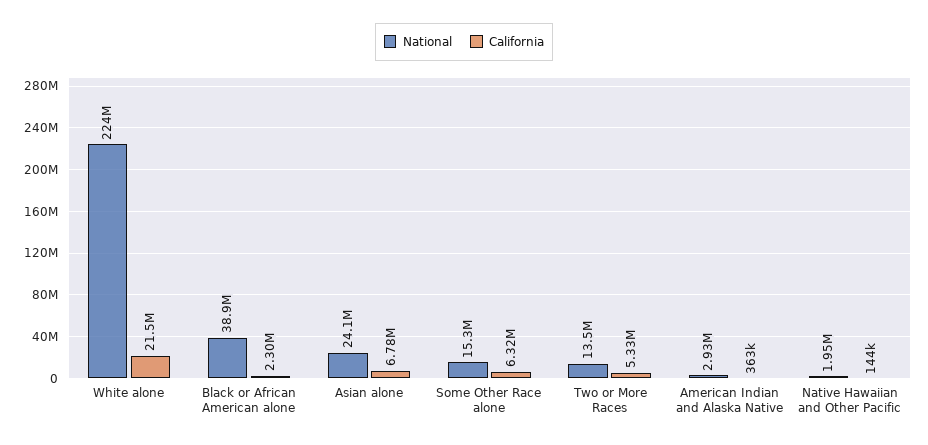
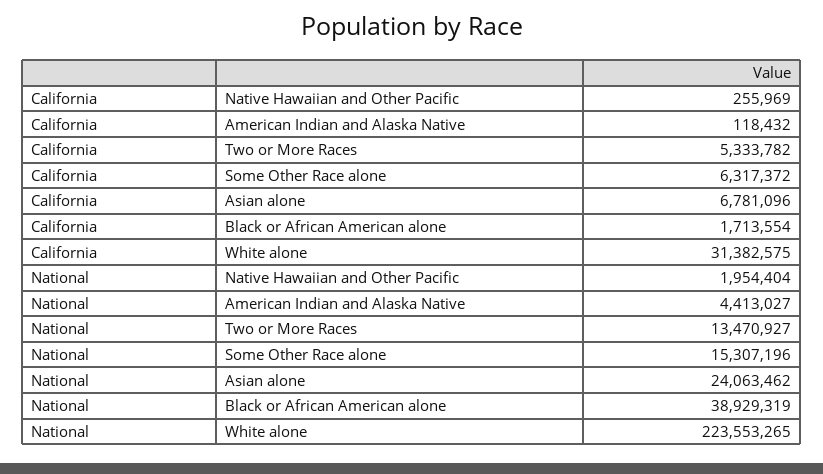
  {
    "National": {
      "White alone": 223553265,
      "Black or African American alone": 38929319,
      "Asian alone": 24063462,
      "Some Other Race alone": 15307196,
      "Two or More Races": 13470927,
-     "American Indian and Alaska Native": 2930000,
+     "American Indian and Alaska Native": 4413027,
      "Native Hawaiian and Other Pacific": 1954404
    },
    "California": {
-     "White alone": 21500000,
+     "White alone": 31382575,
-     "Black or African American alone": 2300000,
+     "Black or African American alone": 1713554,
      "Asian alone": 6781096,
      "Some Other Race alone": 6317372,
      "Two or More Races": 5333782,
-     "American Indian and Alaska Native": 363000,
+     "American Indian and Alaska Native": 118432,
-     "Native Hawaiian and Other Pacific": 144000
+     "Native Hawaiian and Other Pacific": 255969
    }
  }

